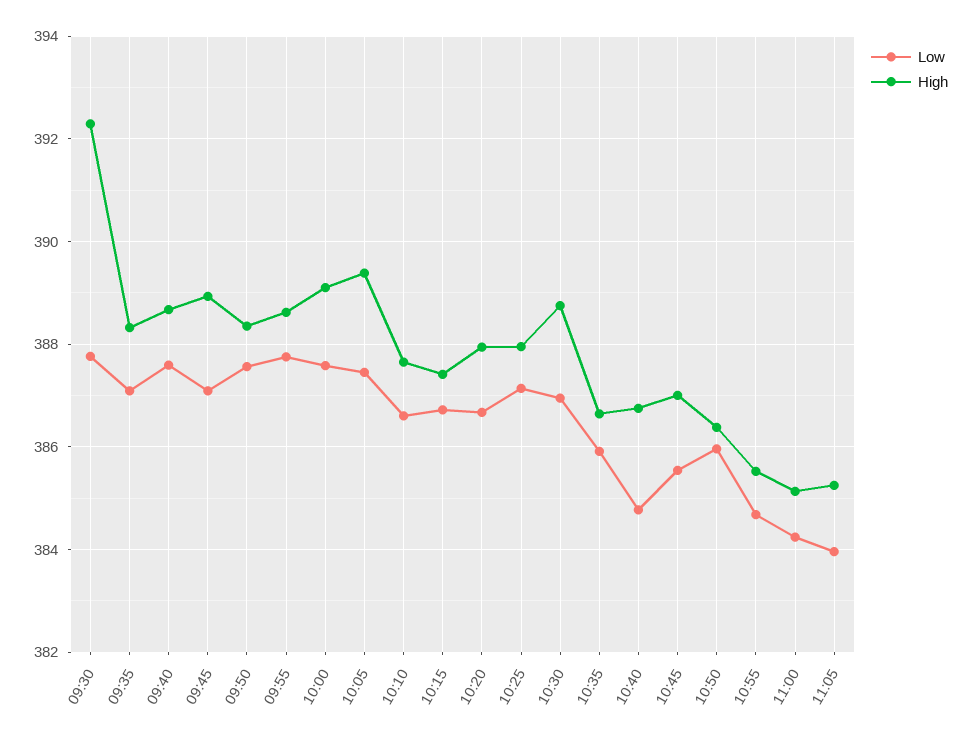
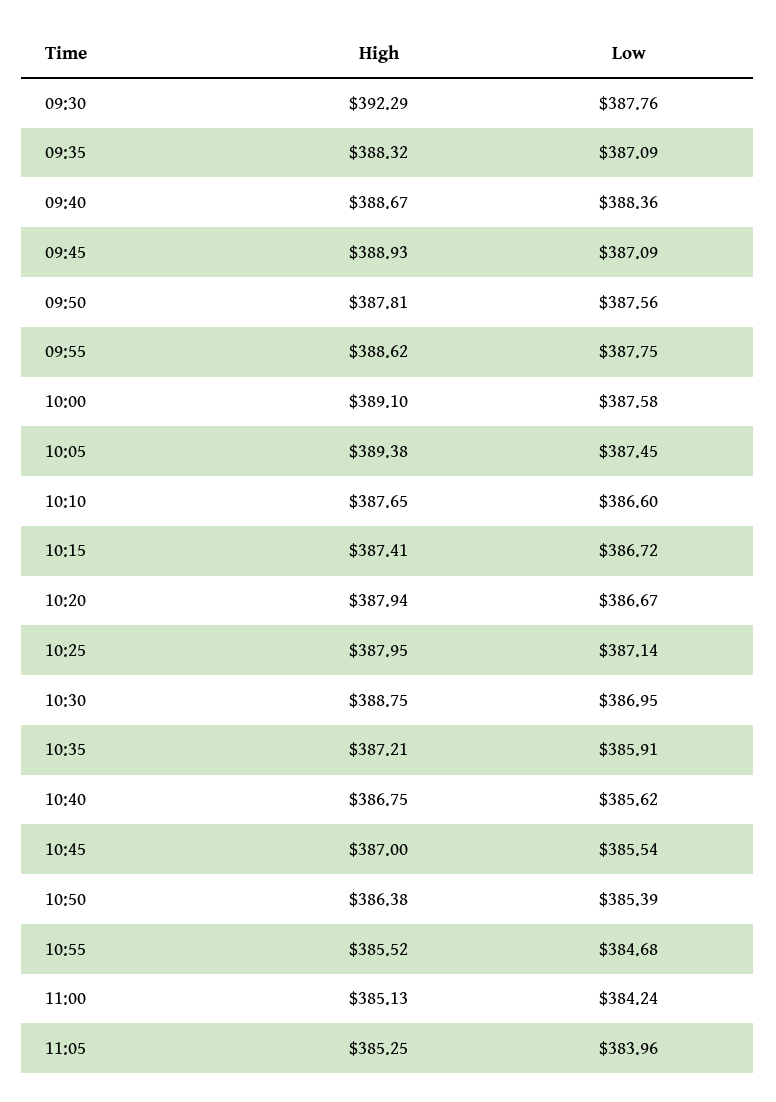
  {
    "Low": {
      "09:30": 387.76,
      "09:35": 387.09,
-     "09:40": 387.6,
+     "09:40": 388.36,
      "09:45": 387.09,
      "09:50": 387.56,
      "09:55": 387.75,
      "10:00": 387.58,
      "10:05": 387.45,
      "10:10": 386.6,
      "10:15": 386.72,
      "10:20": 386.67,
      "10:25": 387.14,
      "10:30": 386.95,
      "10:35": 385.91,
-     "10:40": 384.8,
+     "10:40": 385.62,
      "10:45": 385.54,
-     "10:50": 386,
+     "10:50": 385.39,
      "10:55": 384.68,
      "11:00": 384.24,
      "11:05": 383.96
    },
    "High": {
      "09:30": 392.29,
      "09:35": 388.32,
      "09:40": 388.67,
      "09:45": 388.93,
-     "09:50": 388.4,
+     "09:50": 387.81,
      "09:55": 388.62,
      "10:00": 389.1,
      "10:05": 389.38,
      "10:10": 387.65,
      "10:15": 387.41,
      "10:20": 387.94,
      "10:25": 387.95,
      "10:30": 388.75,
-     "10:35": 386.6,
+     "10:35": 387.21,
      "10:40": 386.75,
      "10:45": 387,
      "10:50": 386.38,
      "10:55": 385.52,
      "11:00": 385.13,
      "11:05": 385.25
    }
  }

